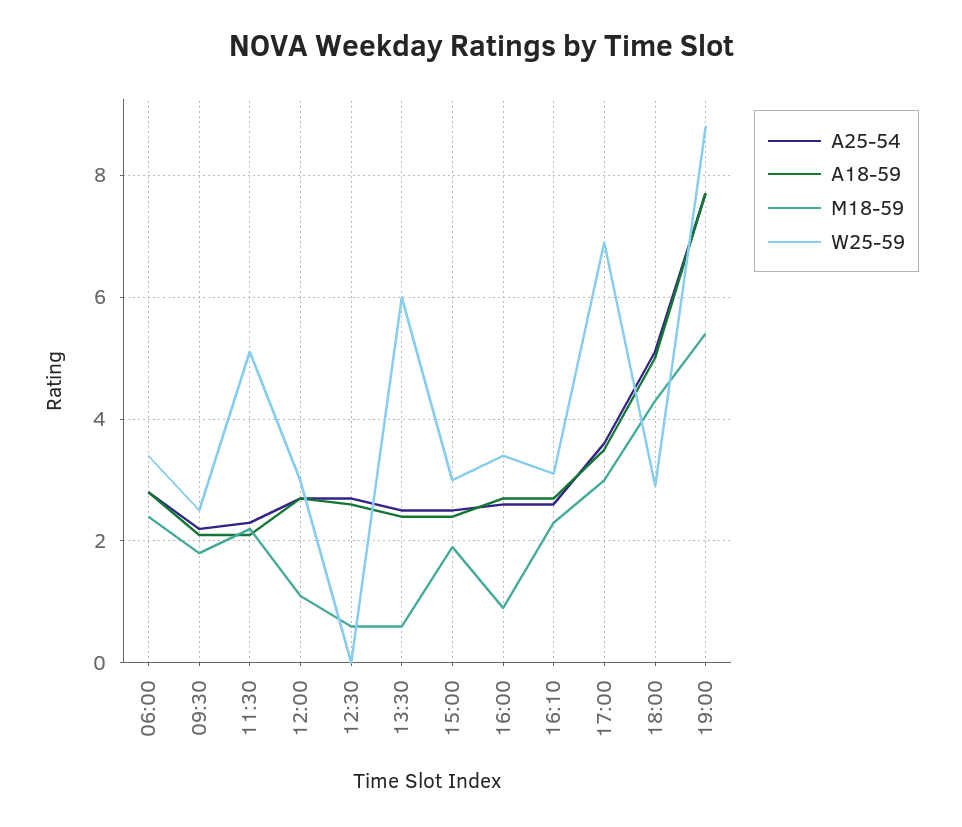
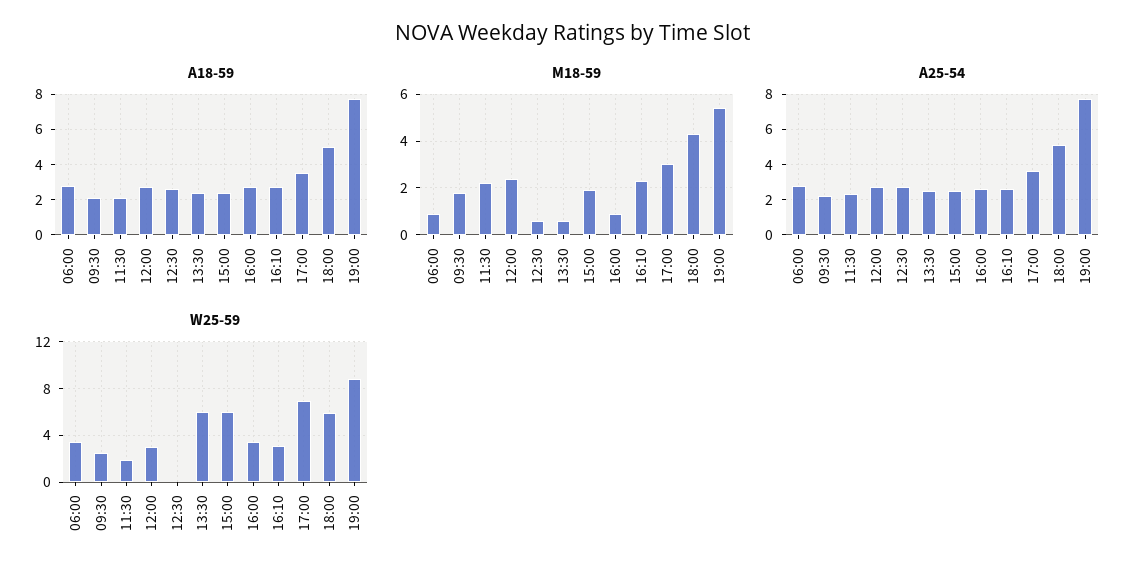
  {
    "A25-54": {
      "06:00": 3,
      "09:30": 2,
      "11:30": 2.5,
      "12:00": 2.5,
      "12:30": 2.5,
      "13:30": 2.5,
      "15:00": 2.5,
      "16:00": 2.5,
      "16:10": 2.5,
      "17:00": 3.5,
      "18:00": 5,
      "19:00": 7.5
    },
    "A18-59": {
      "06:00": 3,
      "09:30": 2,
      "11:30": 2,
      "12:00": 2.5,
      "12:30": 2.5,
      "13:30": 2.5,
      "15:00": 2.5,
      "16:00": 2.5,
      "16:10": 2.5,
      "17:00": 3.5,
      "18:00": 5,
      "19:00": 7.5
    },
    "M18-59": {
-     "06:00": 2.5,
+     "06:00": 1,
      "09:30": 2,
      "11:30": 2,
-     "12:00": 1,
+     "12:00": 2.5,
      "12:30": 0.5,
      "13:30": 0.5,
      "15:00": 2,
      "16:00": 1,
      "16:10": 2.5,
      "17:00": 3,
      "18:00": 4.5,
      "19:00": 5.5
    },
    "W25-59": {
      "06:00": 3.5,
      "09:30": 2.5,
-     "11:30": 5,
+     "11:30": 2,
      "12:00": 3,
      "12:30": 0,
      "13:30": 6,
-     "15:00": 3,
+     "15:00": 6,
      "16:00": 3.5,
      "16:10": 3,
      "17:00": 7,
-     "18:00": 3,
+     "18:00": 6,
      "19:00": 9
    }
  }

